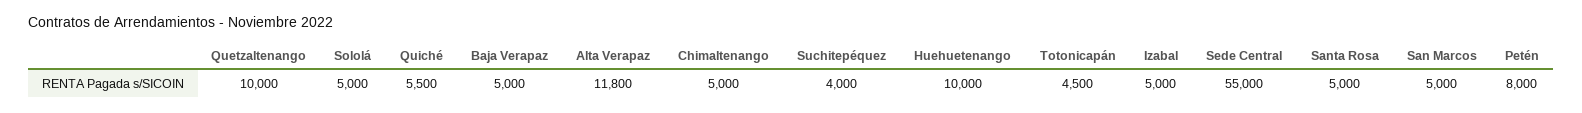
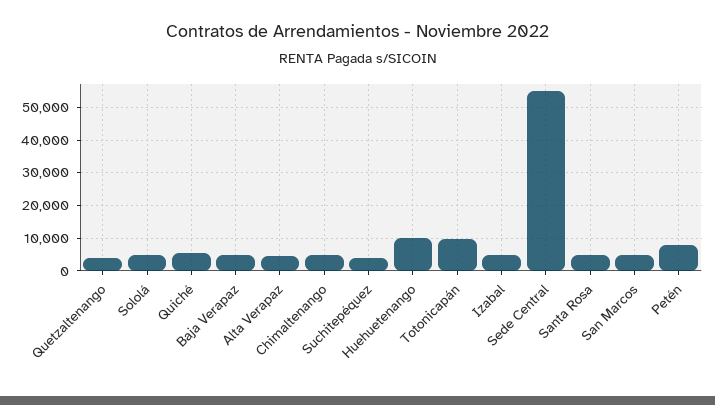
  {
-   "Quetzaltenango": 10000,
+   "Quetzaltenango": 4000,
    "Sololá": 5000,
    "Quiché": 5500,
    "Baja Verapaz": 5000,
-   "Alta Verapaz": 11800,
+   "Alta Verapaz": 4000,
    "Chimaltenango": 5000,
    "Suchitepéquez": 4000,
    "Huehuetenango": 10000,
-   "Totonicapán": 4500,
+   "Totonicapán": 10000,
    "Izabal": 5000,
    "Sede Central": 55000,
    "Santa Rosa": 5000,
    "San Marcos": 5000,
    "Petén": 8000
  }

